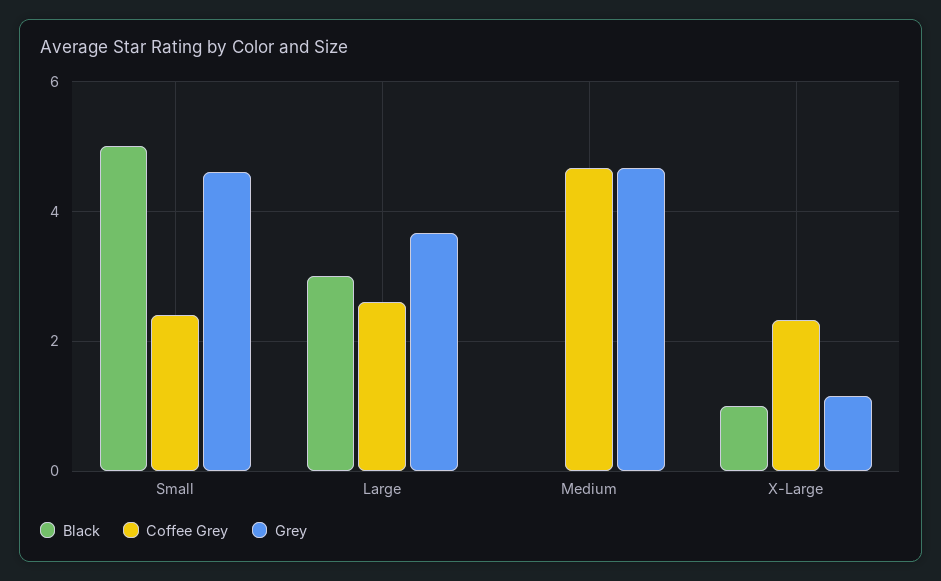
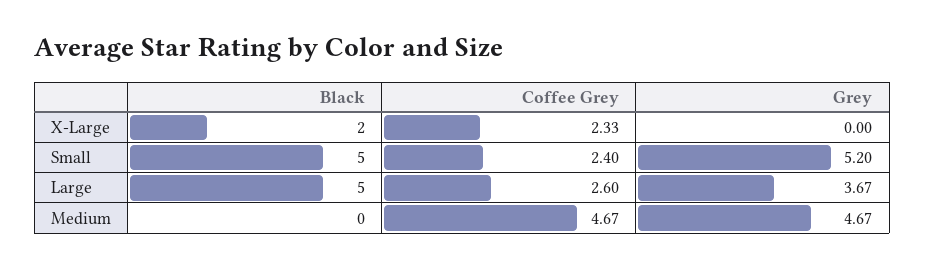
  {
    "Black": {
      "Small": 5,
-     "Large": 3,
+     "Large": 5,
      "Medium": 0,
-     "X-Large": 1
+     "X-Large": 2
    },
    "Coffee Grey": {
      "Small": 2.4,
      "Large": 2.6,
      "Medium": 4.67,
      "X-Large": 2.33
    },
    "Grey": {
-     "Small": 4.6,
+     "Small": 5.2,
      "Large": 3.67,
      "Medium": 4.67,
-     "X-Large": 1.2
+     "X-Large": 0
    }
  }

